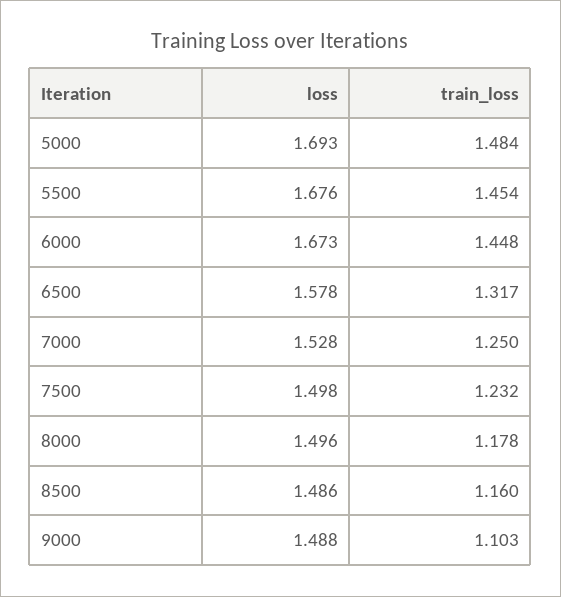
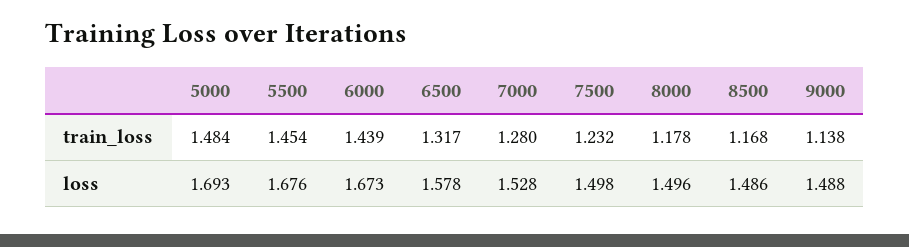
  {
    "loss": {
      "5000": 1.693,
      "5500": 1.676,
      "6000": 1.673,
      "6500": 1.578,
      "7000": 1.528,
      "7500": 1.498,
      "8000": 1.496,
      "8500": 1.486,
      "9000": 1.488
    },
    "train_loss": {
      "5000": 1.484,
      "5500": 1.454,
-     "6000": 1.448,
+     "6000": 1.439,
      "6500": 1.317,
-     "7000": 1.25,
+     "7000": 1.28,
      "7500": 1.232,
      "8000": 1.178,
-     "8500": 1.16,
+     "8500": 1.168,
-     "9000": 1.103
+     "9000": 1.138
    }
  }

